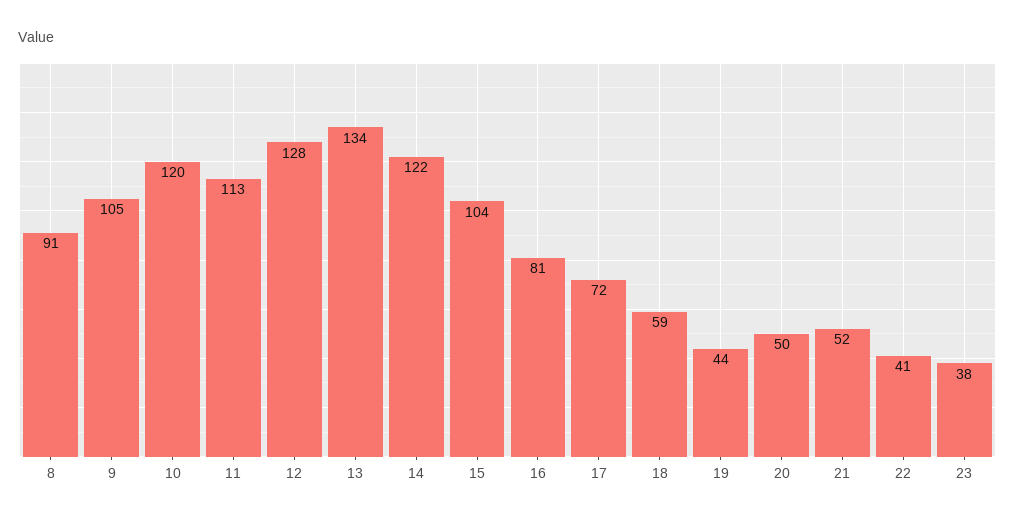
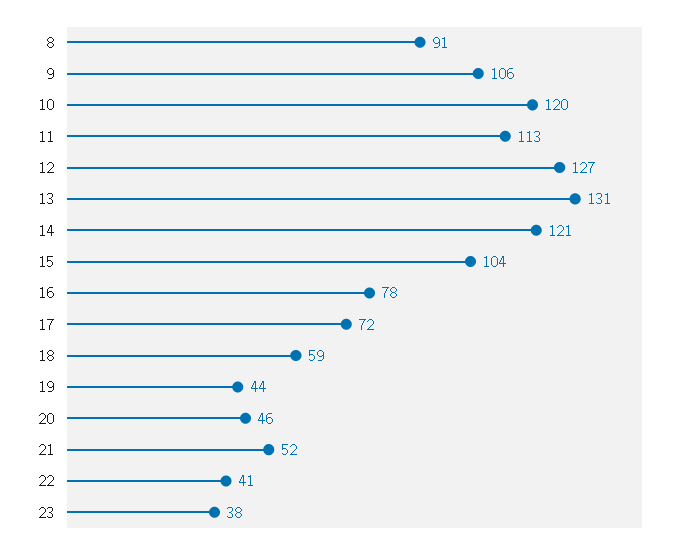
  {
    "8": 91,
-   "9": 105,
+   "9": 106,
    "10": 120,
    "11": 113,
-   "12": 128,
+   "12": 127,
-   "13": 134,
+   "13": 131,
-   "14": 122,
+   "14": 121,
    "15": 104,
-   "16": 81,
+   "16": 78,
    "17": 72,
    "18": 59,
    "19": 44,
-   "20": 50,
+   "20": 46,
    "21": 52,
    "22": 41,
    "23": 38
  }

